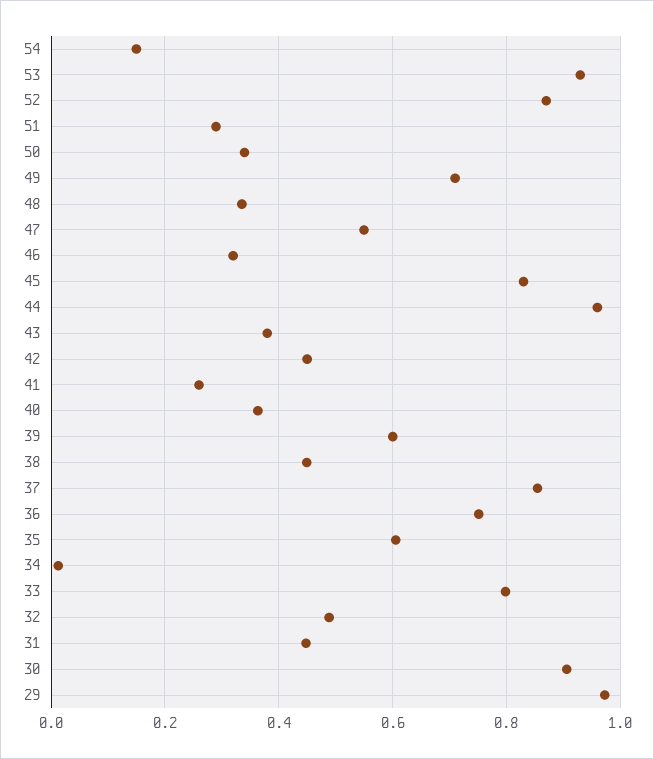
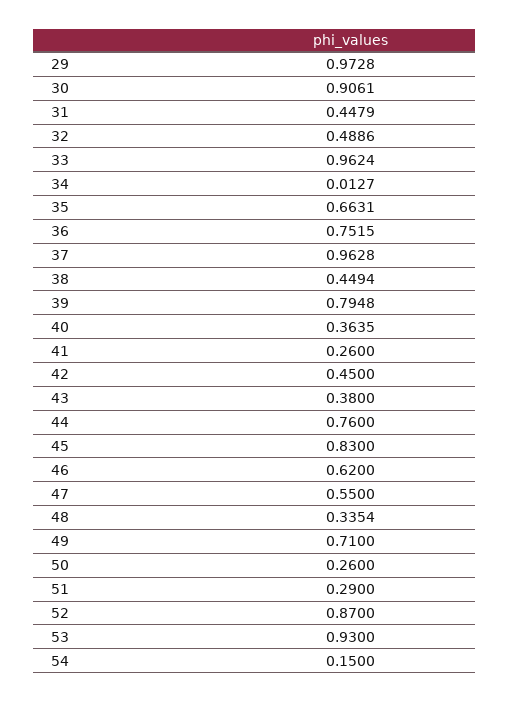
  {
    "54": 0.15,
    "53": 0.93,
    "52": 0.87,
    "51": 0.29,
-   "50": 0.34,
+   "50": 0.26,
    "49": 0.71,
    "48": 0.3354,
    "47": 0.55,
-   "46": 0.32,
+   "46": 0.62,
    "45": 0.83,
-   "44": 0.96,
+   "44": 0.76,
    "43": 0.38,
    "42": 0.45,
    "41": 0.26,
    "40": 0.3635,
-   "39": 0.6,
+   "39": 0.7948,
    "38": 0.4494,
-   "37": 0.86,
+   "37": 0.9628,
    "36": 0.7515,
-   "35": 0.6,
+   "35": 0.6631,
    "34": 0.0127,
-   "33": 0.8,
+   "33": 0.9624,
    "32": 0.4886,
    "31": 0.4479,
    "30": 0.9061,
    "29": 0.9728
  }

